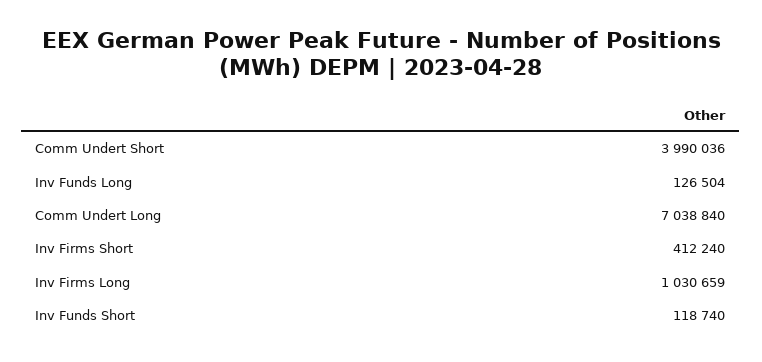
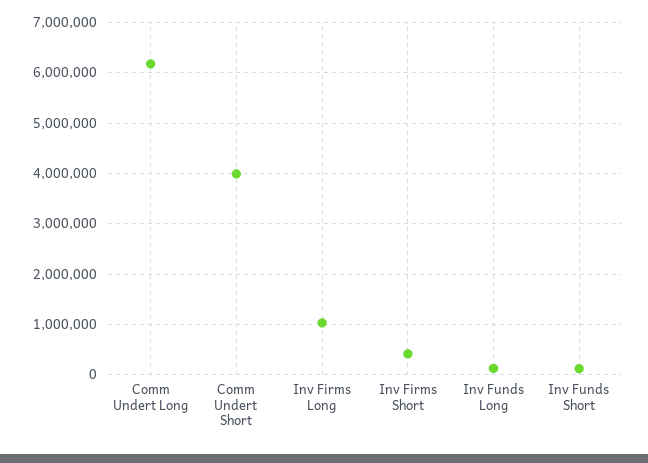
  {
    "Comm Undert Short": 3990036,
    "Inv Funds Long": 126504,
-   "Comm Undert Long": 7038840,
+   "Comm Undert Long": 6200000,
    "Inv Firms Short": 412240,
    "Inv Firms Long": 1030659,
    "Inv Funds Short": 118740
  }

